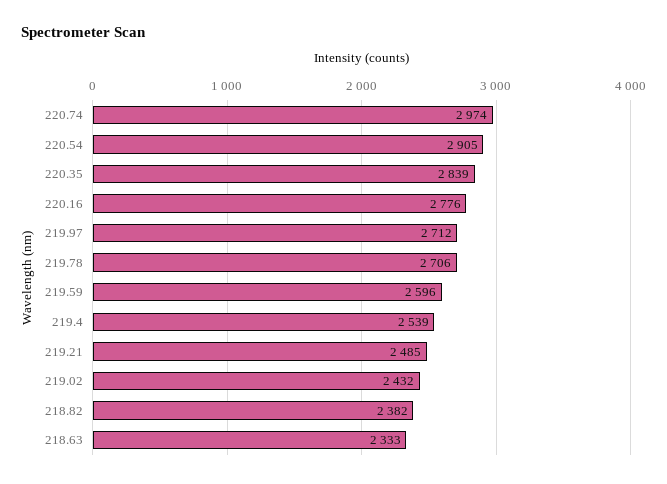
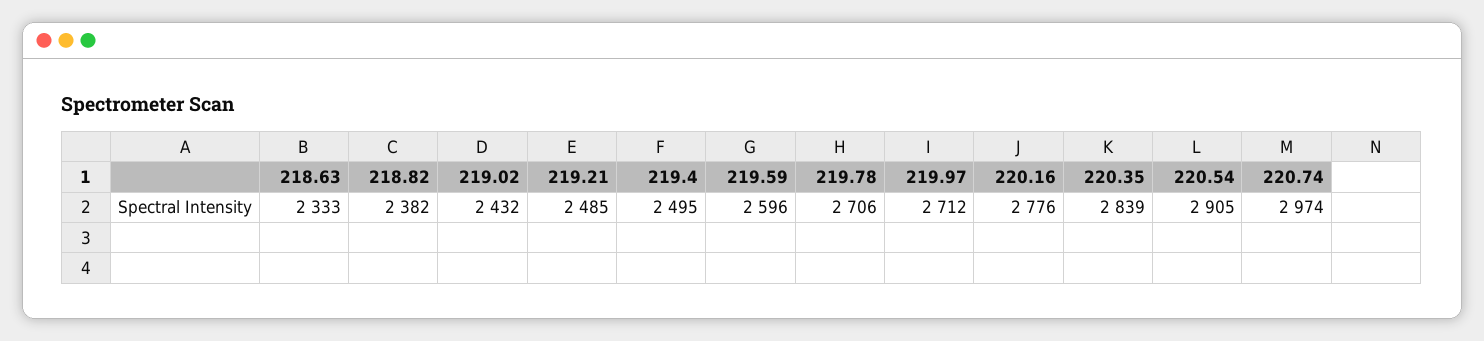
  {
    "220.74": 2974,
    "220.54": 2905,
    "220.35": 2839,
    "220.16": 2776,
    "219.97": 2712,
    "219.78": 2706,
    "219.59": 2596,
-   "219.4": 2539,
+   "219.4": 2495,
    "219.21": 2485,
    "219.02": 2432,
    "218.82": 2382,
    "218.63": 2333
  }

